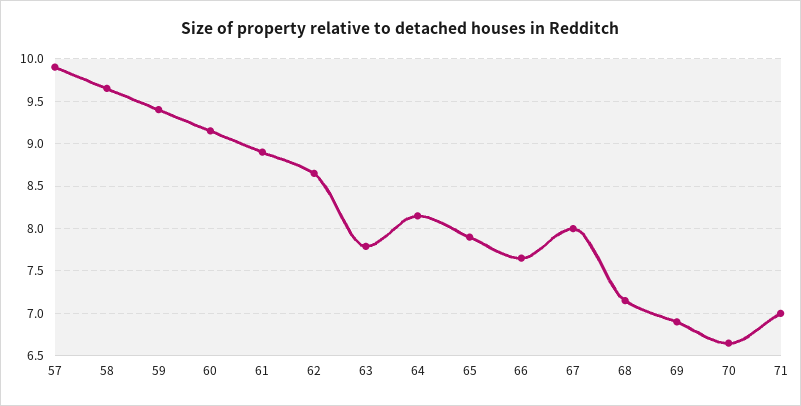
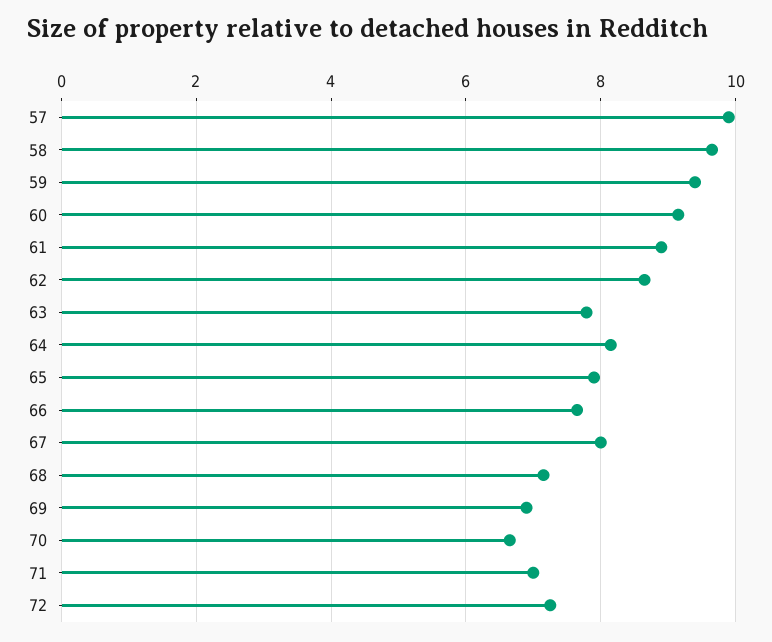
  {
    "57": 9.9,
    "58": 9.7,
    "59": 9.4,
    "60": 9.2,
    "61": 8.9,
    "62": 8.7,
    "63": 7.8,
    "64": 8.2,
    "65": 7.9,
    "66": 7.7,
    "67": 8,
    "68": 7.2,
    "69": 6.9,
    "70": 6.7,
-   "71": 7
+   "71": 7,
+   "72": 7.2
  }

